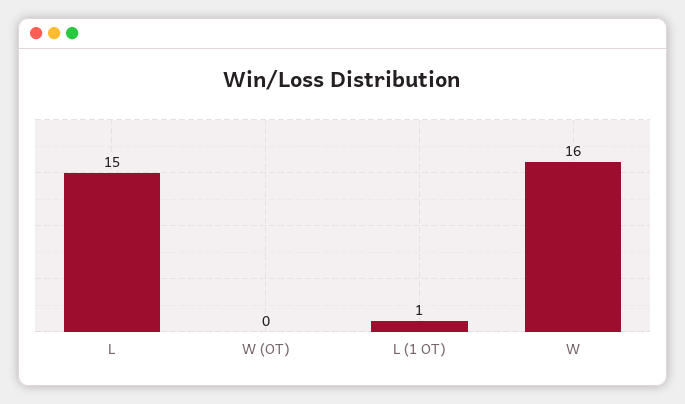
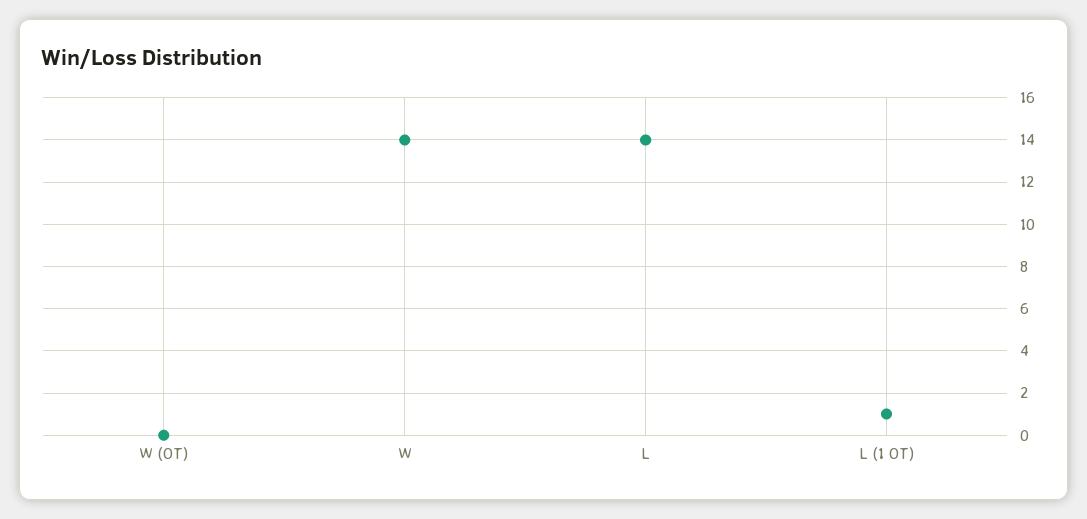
  {
-   "L": 15,
+   "L": 14,
    "W (OT)": 0,
    "L (1 OT)": 1,
-   "W": 16
+   "W": 14
  }

